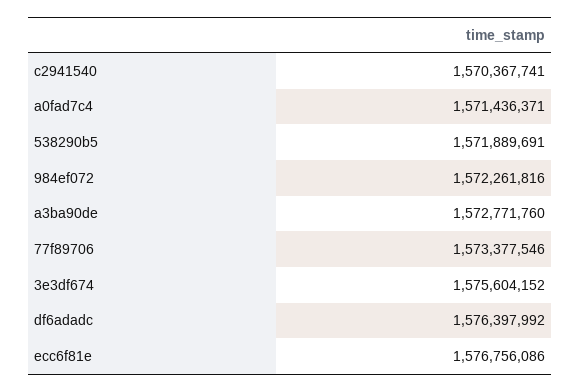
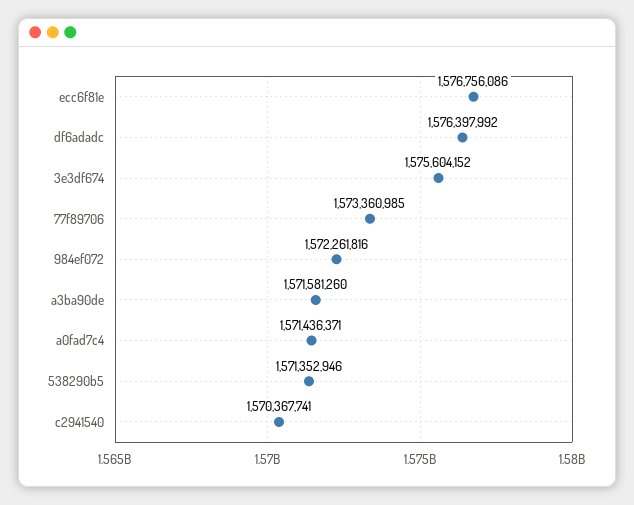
  {
    "c2941540": 1570367741,
    "a0fad7c4": 1571436371,
-   "538290b5": 1571889691,
+   "538290b5": 1571352946,
    "984ef072": 1572261816,
-   "a3ba90de": 1572771760,
+   "a3ba90de": 1571581260,
-   "77f89706": 1573377546,
+   "77f89706": 1573360985,
    "3e3df674": 1575604152,
    "df6adadc": 1576397992,
    "ecc6f81e": 1576756086
  }

